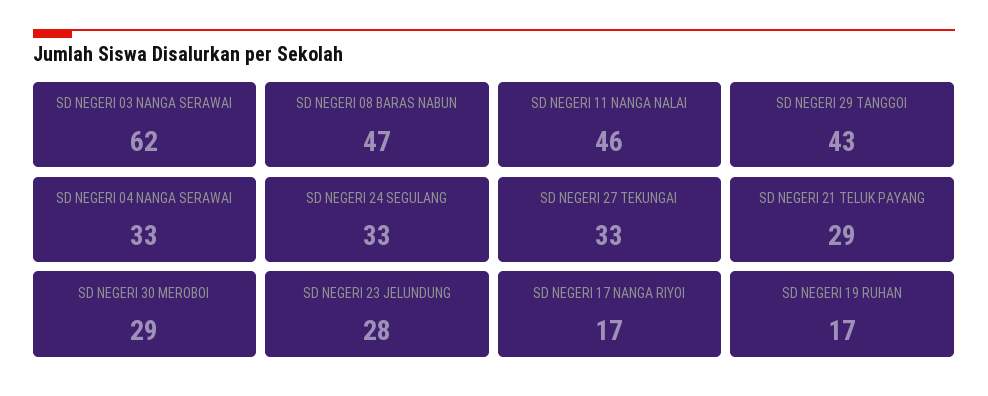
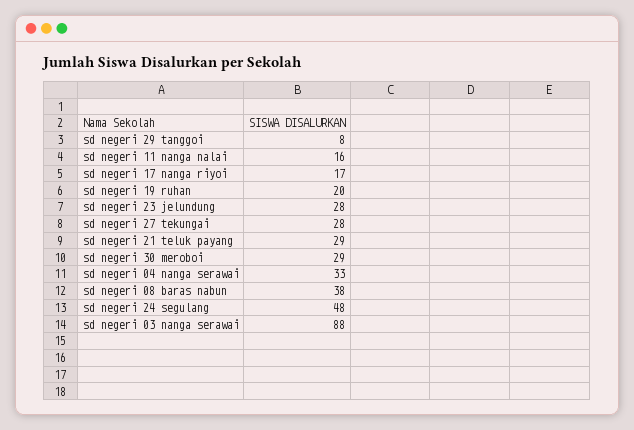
  {
-   "SD NEGERI 03 NANGA SERAWAI": 62,
+   "SD NEGERI 03 NANGA SERAWAI": 88,
-   "SD NEGERI 08 BARAS NABUN": 47,
+   "SD NEGERI 08 BARAS NABUN": 38,
-   "SD NEGERI 11 NANGA NALAI": 46,
+   "SD NEGERI 11 NANGA NALAI": 16,
-   "SD NEGERI 29 TANGGOI": 43,
+   "SD NEGERI 29 TANGGOI": 8,
    "SD NEGERI 04 NANGA SERAWAI": 33,
-   "SD NEGERI 24 SEGULANG": 33,
+   "SD NEGERI 24 SEGULANG": 48,
-   "SD NEGERI 27 TEKUNGAI": 33,
+   "SD NEGERI 27 TEKUNGAI": 28,
    "SD NEGERI 21 TELUK PAYANG": 29,
    "SD NEGERI 30 MEROBOI": 29,
    "SD NEGERI 23 JELUNDUNG": 28,
    "SD NEGERI 17 NANGA RIYOI": 17,
-   "SD NEGERI 19 RUHAN": 17
+   "SD NEGERI 19 RUHAN": 20
  }

